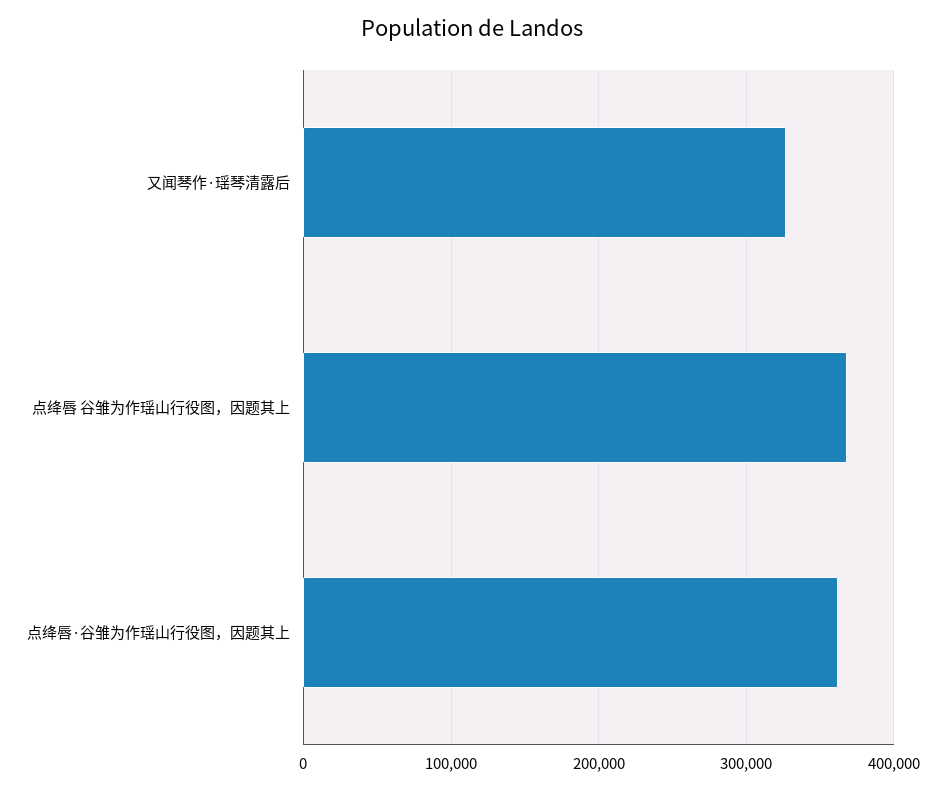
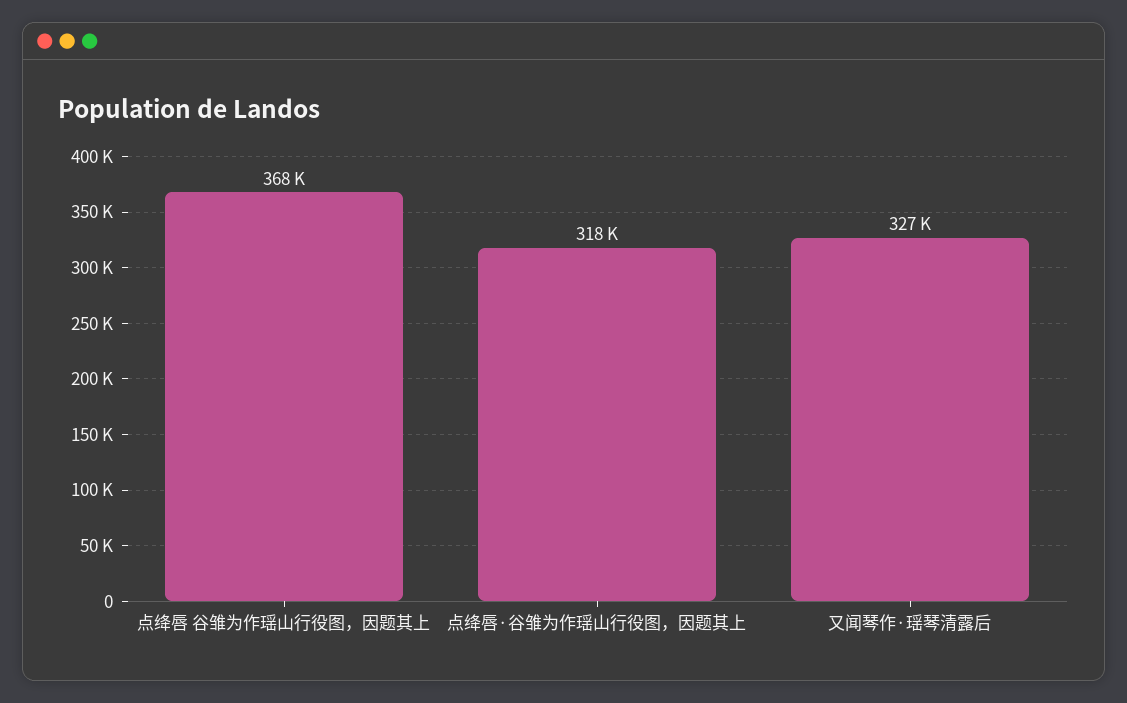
  {
    "又闻琴作·瑶琴清露后": 327000,
    "点绛唇 谷雏为作瑶山行役图，因题其上": 368000,
-   "点绛唇·谷雏为作瑶山行役图，因题其上": 360000
+   "点绛唇·谷雏为作瑶山行役图，因题其上": 318000
  }

